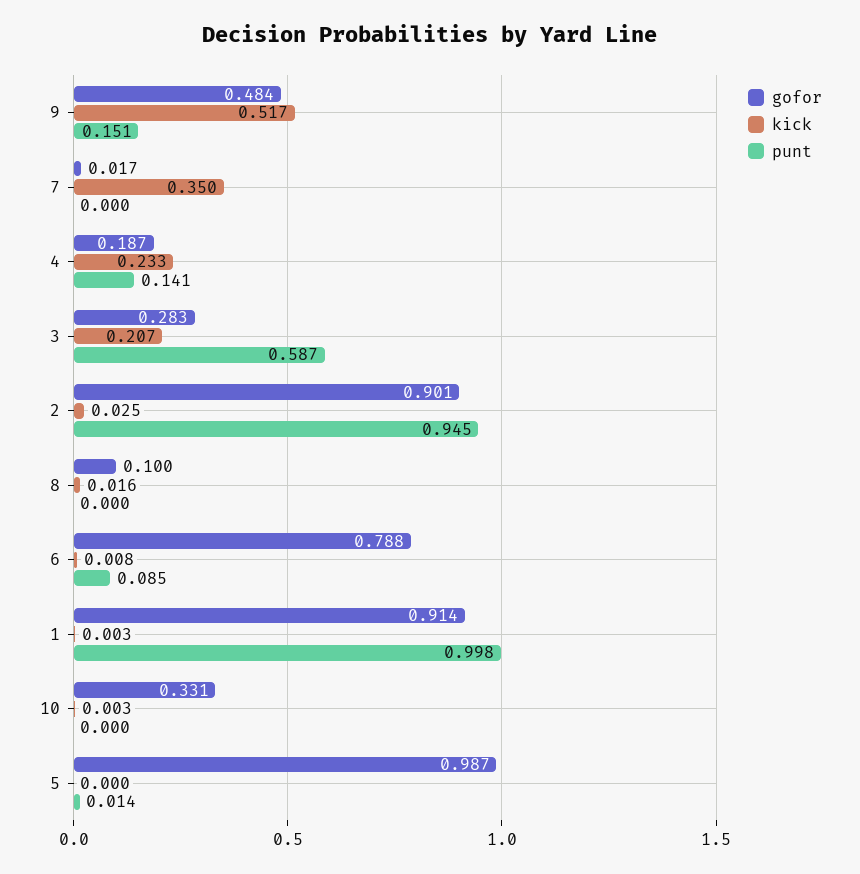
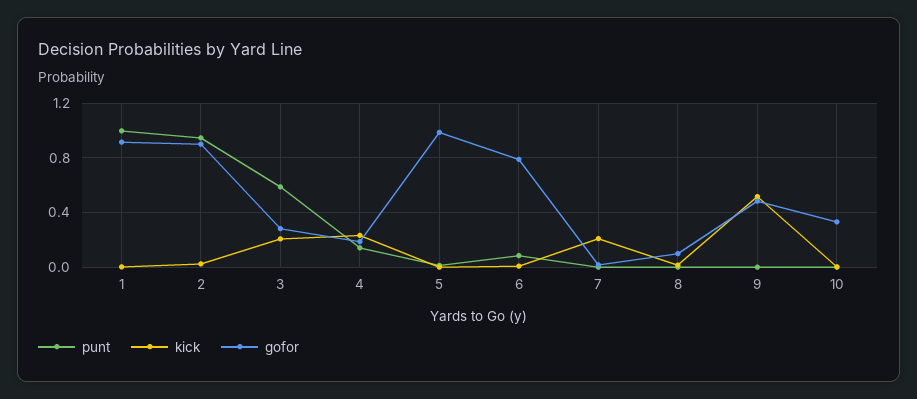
  {
    "gofor": {
      "9": 0.484,
      "7": 0.017,
      "4": 0.187,
      "3": 0.283,
      "2": 0.901,
      "8": 0.1,
      "6": 0.788,
      "1": 0.914,
      "10": 0.331,
      "5": 0.987
    },
    "kick": {
      "9": 0.517,
-     "7": 0.35,
+     "7": 0.2,
      "4": 0.233,
      "3": 0.207,
      "2": 0.025,
      "8": 0.016,
      "6": 0.008,
      "1": 0.003,
      "10": 0.003,
      "5": 0
    },
    "punt": {
-     "9": 0.151,
+     "9": 0,
      "7": 0,
      "4": 0.141,
      "3": 0.587,
      "2": 0.945,
      "8": 0,
      "6": 0.085,
      "1": 0.998,
      "10": 0,
      "5": 0.014
    }
  }

